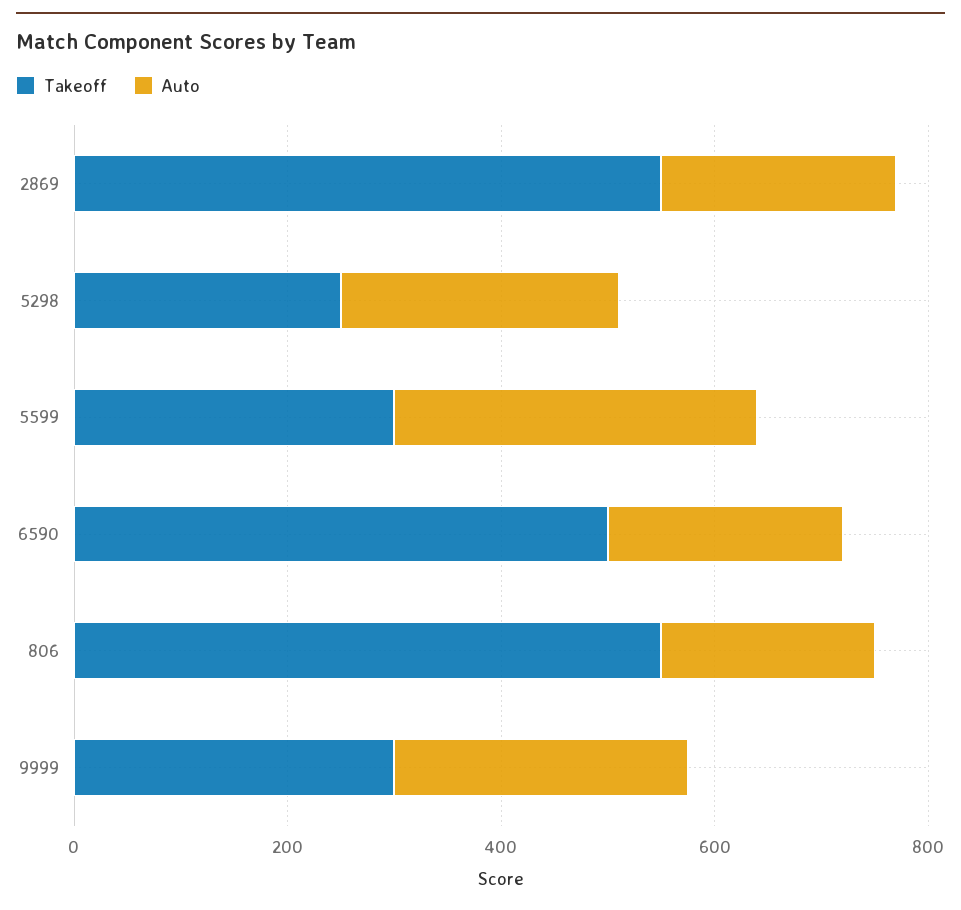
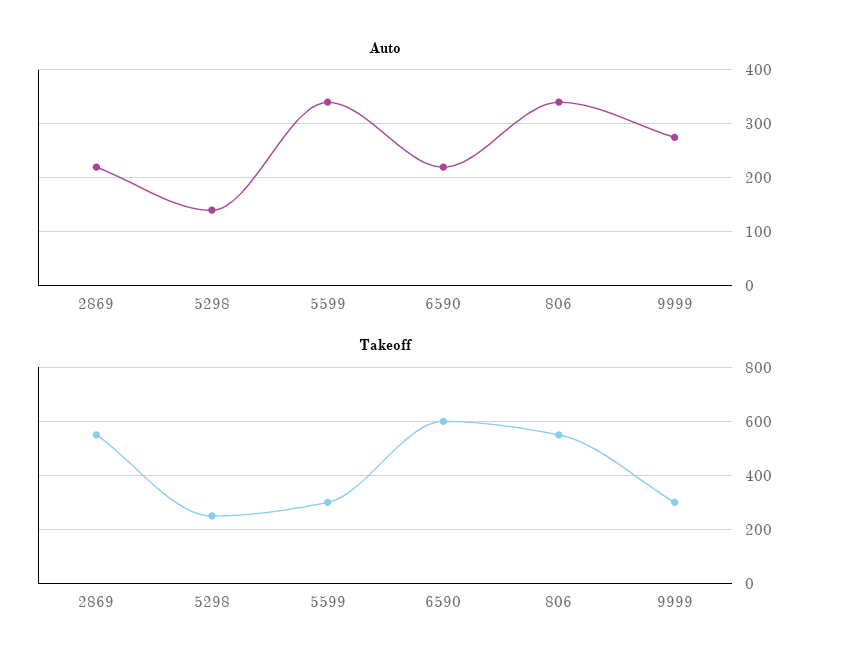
  {
    "Takeoff": {
      "2869": 550,
      "5298": 250,
      "5599": 300,
-     "6590": 500,
+     "6590": 600,
      "806": 550,
      "9999": 300
    },
    "Auto": {
      "2869": 220,
-     "5298": 250,
+     "5298": 140,
      "5599": 340,
      "6590": 220,
-     "806": 200,
+     "806": 340,
      "9999": 280
    }
  }

